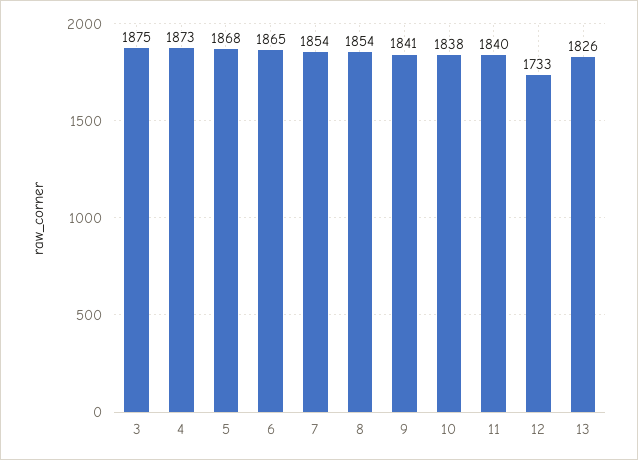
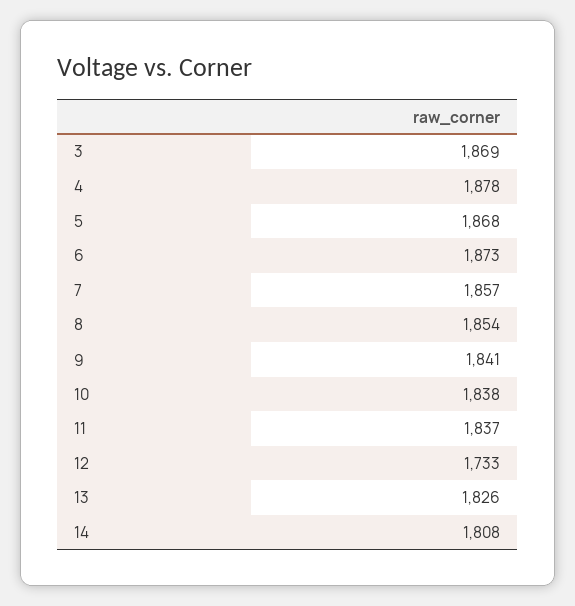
  {
-   "3": 1875,
+   "3": 1869,
-   "4": 1873,
+   "4": 1878,
    "5": 1868,
-   "6": 1865,
+   "6": 1873,
-   "7": 1854,
+   "7": 1857,
    "8": 1854,
    "9": 1841,
    "10": 1838,
-   "11": 1840,
+   "11": 1837,
    "12": 1733,
-   "13": 1826
+   "13": 1826,
+   "14": 1808
  }

